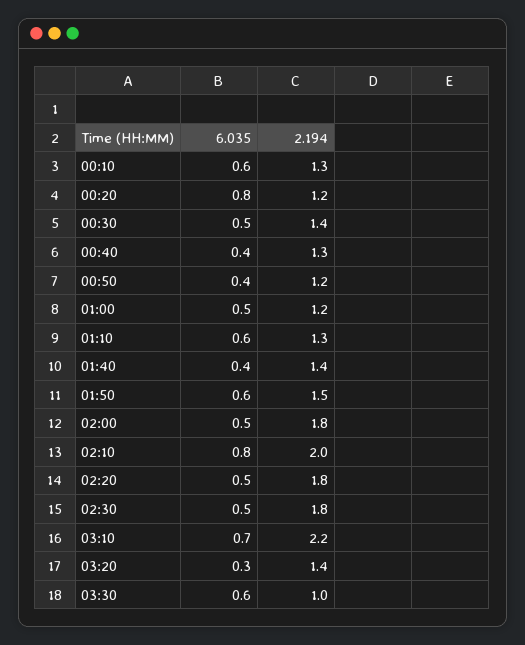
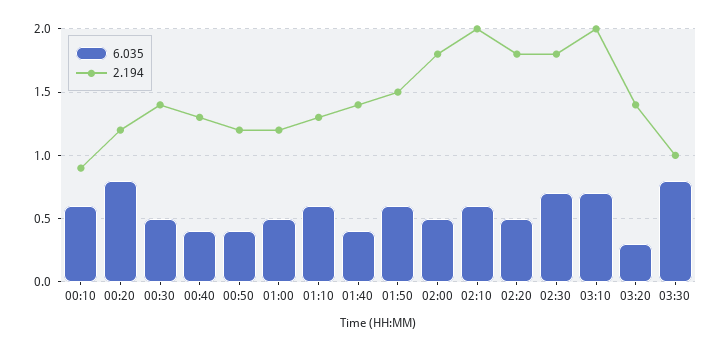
  {
    "6.035": {
      "00:10": 0.6,
      "00:20": 0.8,
      "00:30": 0.5,
      "00:40": 0.4,
      "00:50": 0.4,
      "01:00": 0.5,
      "01:10": 0.6,
      "01:40": 0.4,
      "01:50": 0.6,
      "02:00": 0.5,
-     "02:10": 0.8,
+     "02:10": 0.6,
      "02:20": 0.5,
-     "02:30": 0.5,
+     "02:30": 0.7,
      "03:10": 0.7,
      "03:20": 0.3,
-     "03:30": 0.6
+     "03:30": 0.8
    },
    "2.194": {
-     "00:10": 1.3,
+     "00:10": 0.9,
      "00:20": 1.2,
      "00:30": 1.4,
      "00:40": 1.3,
      "00:50": 1.2,
      "01:00": 1.2,
      "01:10": 1.3,
      "01:40": 1.4,
      "01:50": 1.5,
      "02:00": 1.8,
      "02:10": 2,
      "02:20": 1.8,
      "02:30": 1.8,
-     "03:10": 2.2,
+     "03:10": 2,
      "03:20": 1.4,
      "03:30": 1
    }
  }

